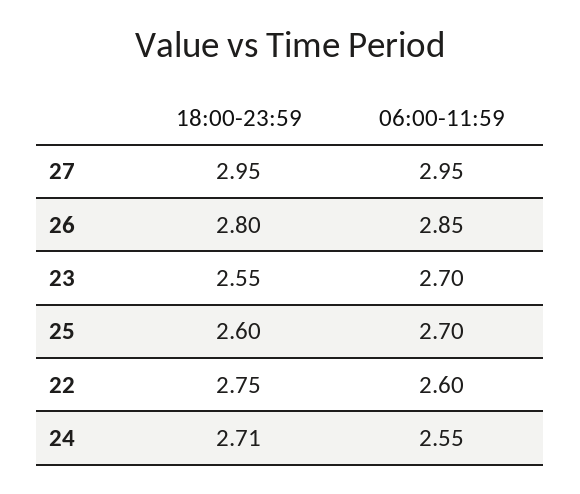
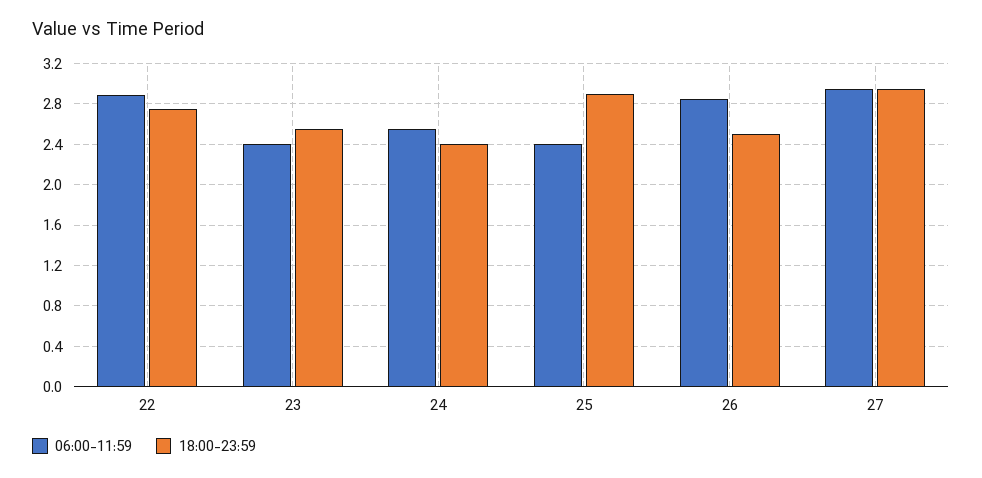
  {
    "18:00-23:59": {
      "27": 2.95,
-     "26": 2.8,
+     "26": 2.5,
      "23": 2.55,
-     "25": 2.6,
+     "25": 2.9,
      "22": 2.75,
-     "24": 2.71
+     "24": 2.4
    },
    "06:00-11:59": {
      "27": 2.95,
      "26": 2.85,
-     "23": 2.7,
+     "23": 2.4,
-     "25": 2.7,
+     "25": 2.4,
-     "22": 2.6,
+     "22": 2.9,
      "24": 2.55
    }
  }

